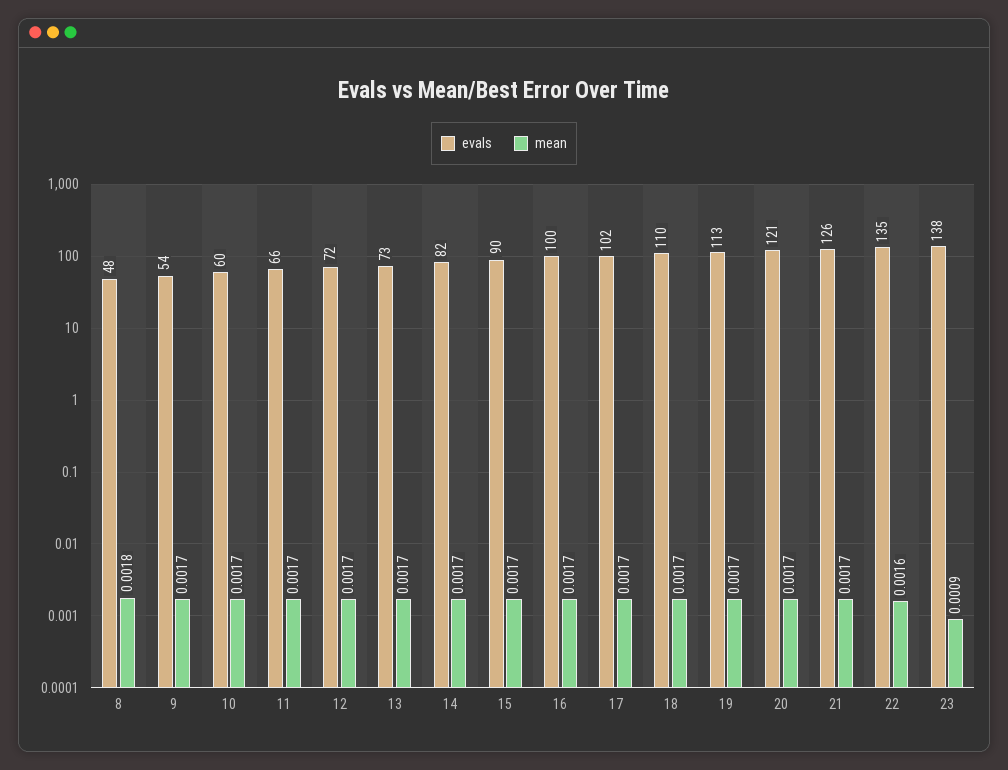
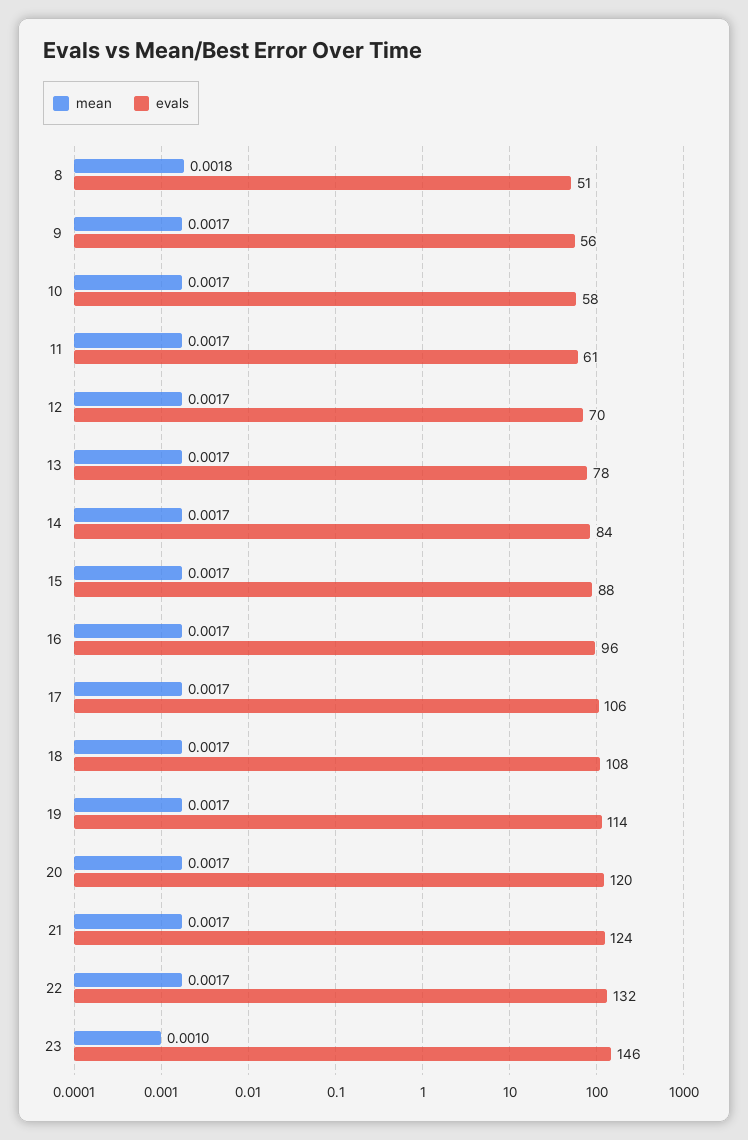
  {
    "evals": {
-     "8": 48,
+     "8": 51,
-     "9": 54,
+     "9": 56,
-     "10": 60,
+     "10": 58,
-     "11": 66,
+     "11": 61,
-     "12": 72,
+     "12": 70,
-     "13": 73,
+     "13": 78,
-     "14": 82,
+     "14": 84,
-     "15": 90,
+     "15": 88,
-     "16": 100,
+     "16": 96,
-     "17": 102,
+     "17": 106,
-     "18": 110,
+     "18": 108,
-     "19": 113,
+     "19": 114,
-     "20": 121,
+     "20": 120,
-     "21": 126,
+     "21": 124,
-     "22": 135,
+     "22": 132,
-     "23": 138
+     "23": 146
    },
    "mean": {
      "8": 0.0018,
      "9": 0.0017,
      "10": 0.0017,
      "11": 0.0017,
      "12": 0.0017,
      "13": 0.0017,
      "14": 0.0017,
      "15": 0.0017,
      "16": 0.0017,
      "17": 0.0017,
      "18": 0.0017,
      "19": 0.0017,
      "20": 0.0017,
      "21": 0.0017,
-     "22": 0.0016,
+     "22": 0.0017,
-     "23": 0.0009
+     "23": 0.001
    }
  }

